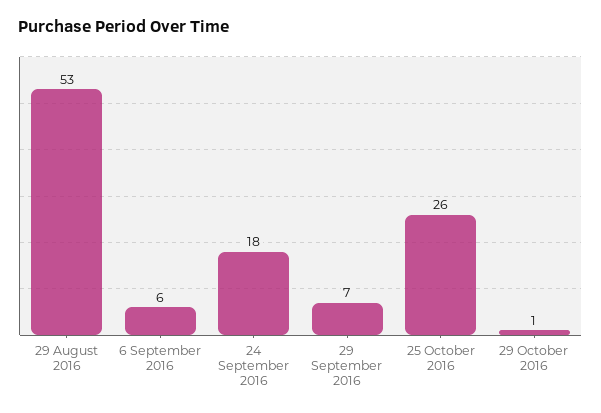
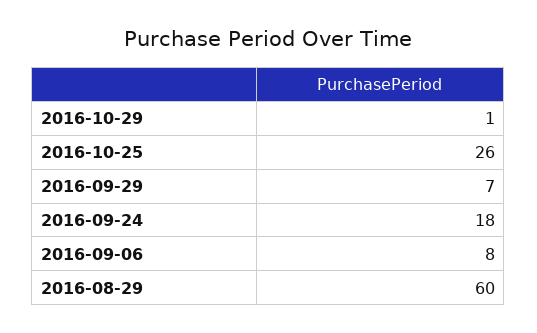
  {
-   "29 August 2016": 53,
+   "29 August 2016": 60,
-   "6 September 2016": 6,
+   "6 September 2016": 8,
    "24 September 2016": 18,
    "29 September 2016": 7,
    "25 October 2016": 26,
    "29 October 2016": 1
  }

